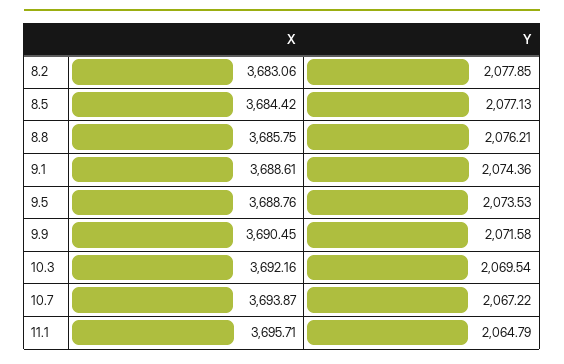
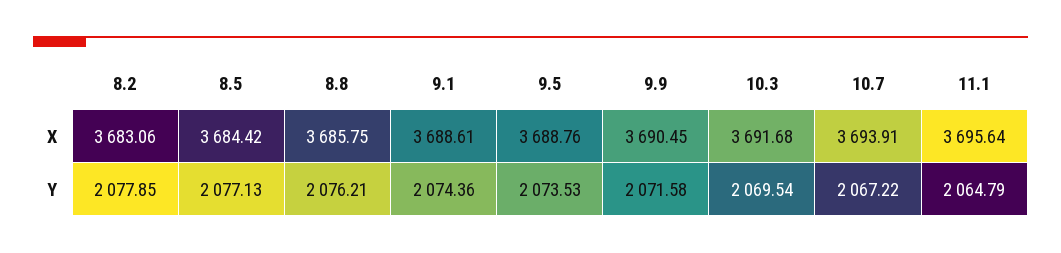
  {
    "X": {
      "8.2": 3683.06,
      "8.5": 3684.42,
      "8.8": 3685.75,
      "9.1": 3688.61,
      "9.5": 3688.76,
      "9.9": 3690.45,
-     "10.3": 3692.16,
+     "10.3": 3691.68,
-     "10.7": 3693.87,
+     "10.7": 3693.91,
-     "11.1": 3695.71
+     "11.1": 3695.64
    },
    "Y": {
      "8.2": 2077.85,
      "8.5": 2077.13,
      "8.8": 2076.21,
      "9.1": 2074.36,
      "9.5": 2073.53,
      "9.9": 2071.58,
      "10.3": 2069.54,
      "10.7": 2067.22,
      "11.1": 2064.79
    }
  }

